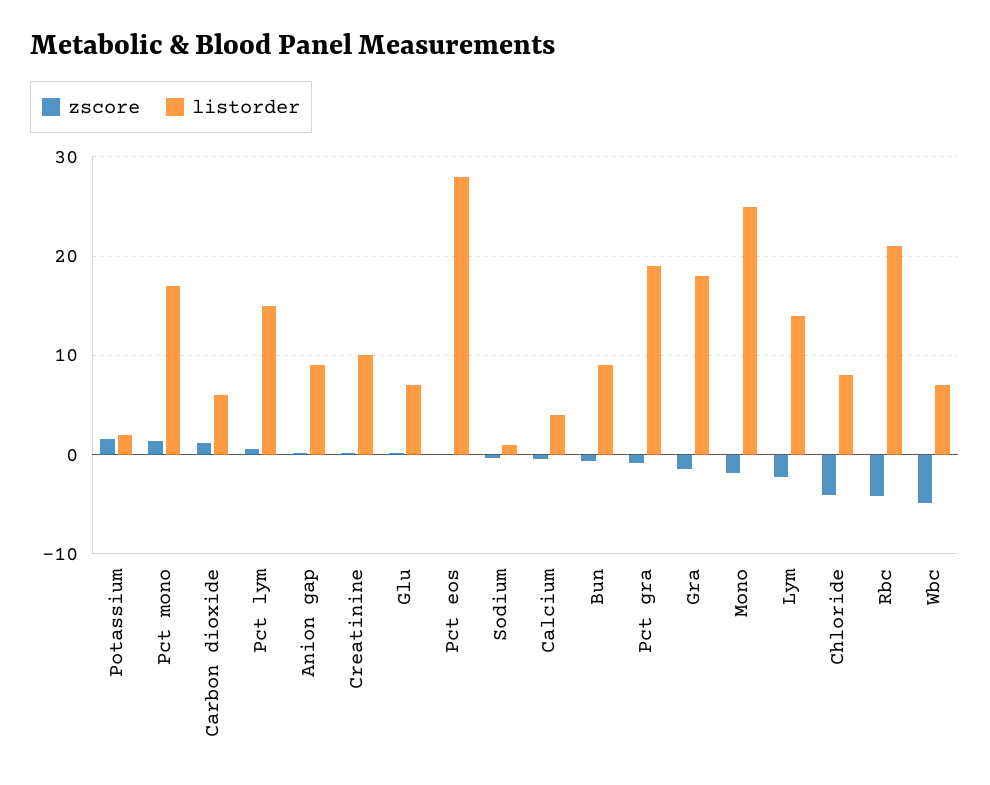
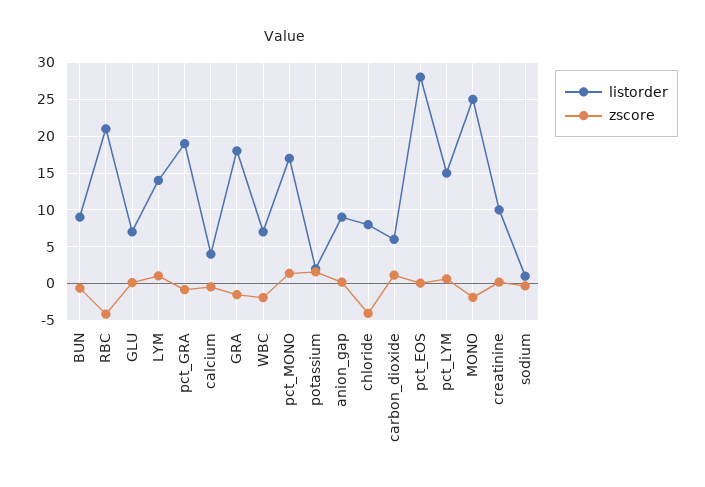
  {
    "zscore": {
      "Potassium": 2,
      "Pct mono": 1,
      "Carbon dioxide": 1,
      "Pct lym": 1,
      "Anion gap": 0,
      "Creatinine": 0,
      "Glu": 0,
      "Pct eos": 0,
      "Sodium": 0,
      "Calcium": 0,
      "Bun": -1,
      "Pct gra": -1,
      "Gra": -1,
      "Mono": -2,
-     "Lym": -2,
+     "Lym": 1,
      "Chloride": -4,
      "Rbc": -4,
-     "Wbc": -5
+     "Wbc": -2
    },
    "listorder": {
      "Potassium": 2,
      "Pct mono": 17,
      "Carbon dioxide": 6,
      "Pct lym": 15,
      "Anion gap": 9,
      "Creatinine": 10,
      "Glu": 7,
      "Pct eos": 28,
      "Sodium": 1,
      "Calcium": 4,
      "Bun": 9,
      "Pct gra": 19,
      "Gra": 18,
      "Mono": 25,
      "Lym": 14,
      "Chloride": 8,
      "Rbc": 21,
      "Wbc": 7
    }
  }

